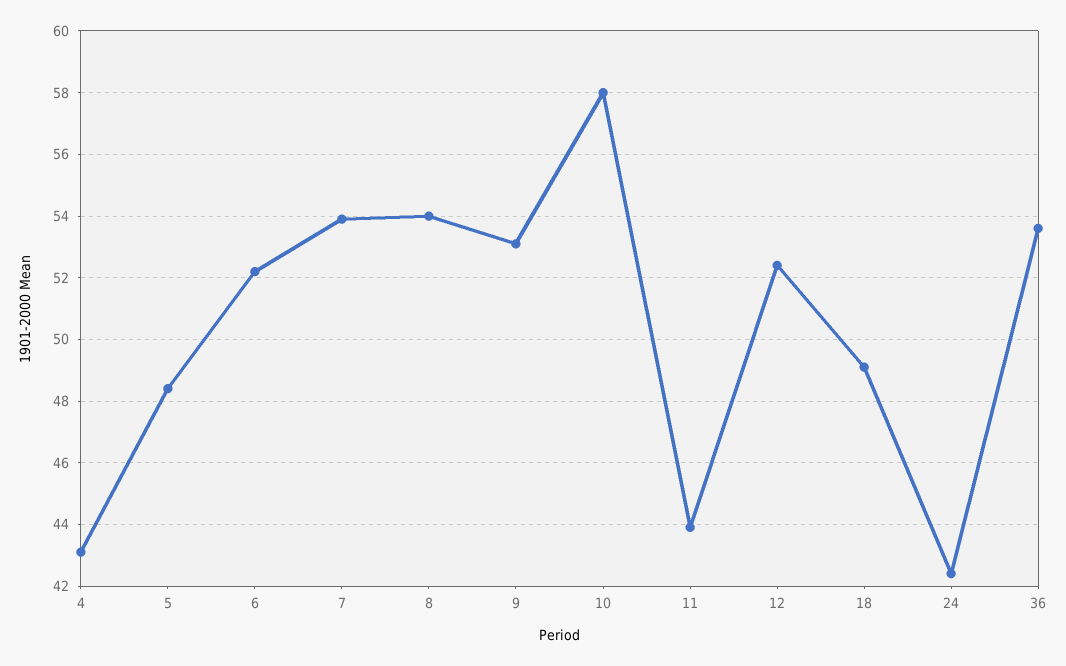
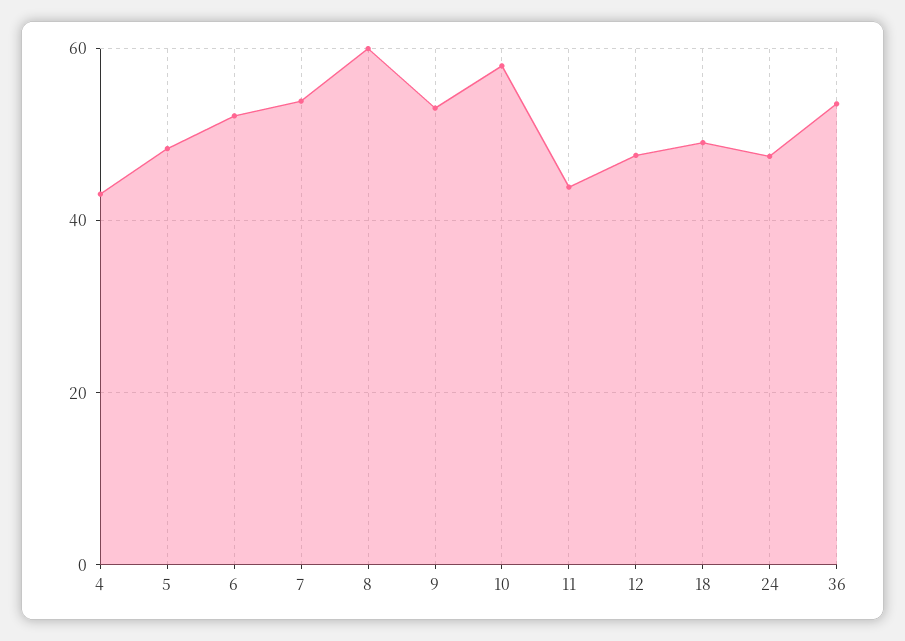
  {
    "4": 43,
    "5": 48.5,
    "6": 52,
    "7": 54,
-   "8": 54,
+   "8": 60,
    "9": 53,
    "10": 58,
    "11": 44,
-   "12": 52.5,
+   "12": 48,
    "18": 49,
-   "24": 42.5,
+   "24": 48,
    "36": 53.5
  }

